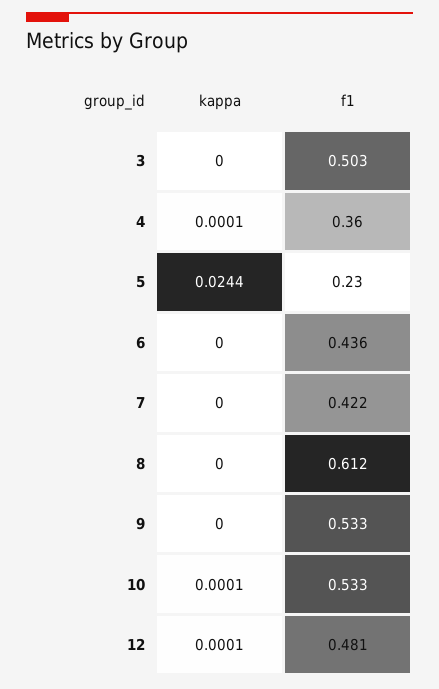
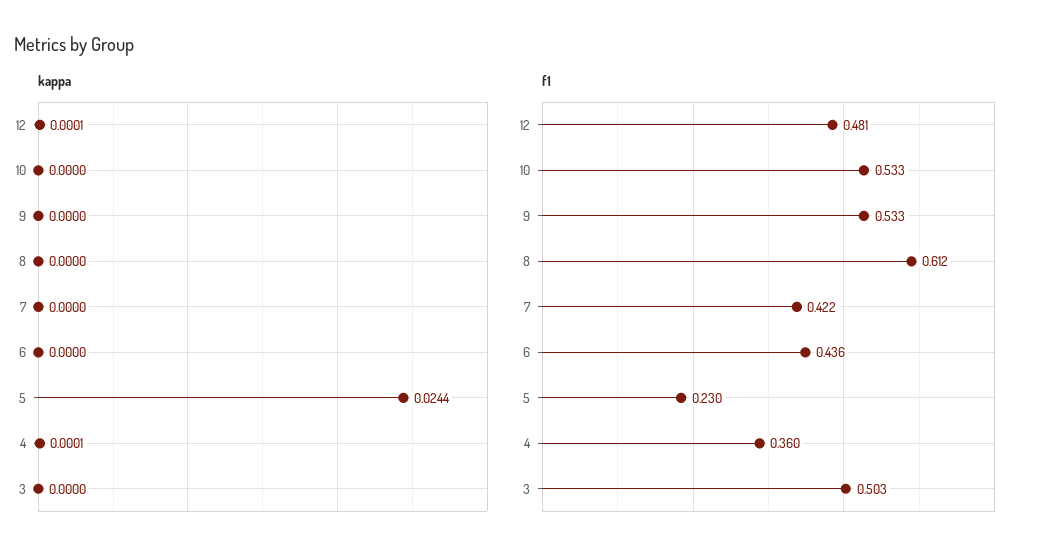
  {
    "kappa": {
      "3": 0,
      "4": 0.0001,
      "5": 0.0244,
      "6": 0,
      "7": 0,
      "8": 0,
      "9": 0,
-     "10": 0.0001,
+     "10": 0,
      "12": 0.0001
    },
    "f1": {
      "3": 0.503,
      "4": 0.36,
      "5": 0.23,
      "6": 0.436,
      "7": 0.422,
      "8": 0.612,
      "9": 0.533,
      "10": 0.533,
      "12": 0.481
    }
  }

